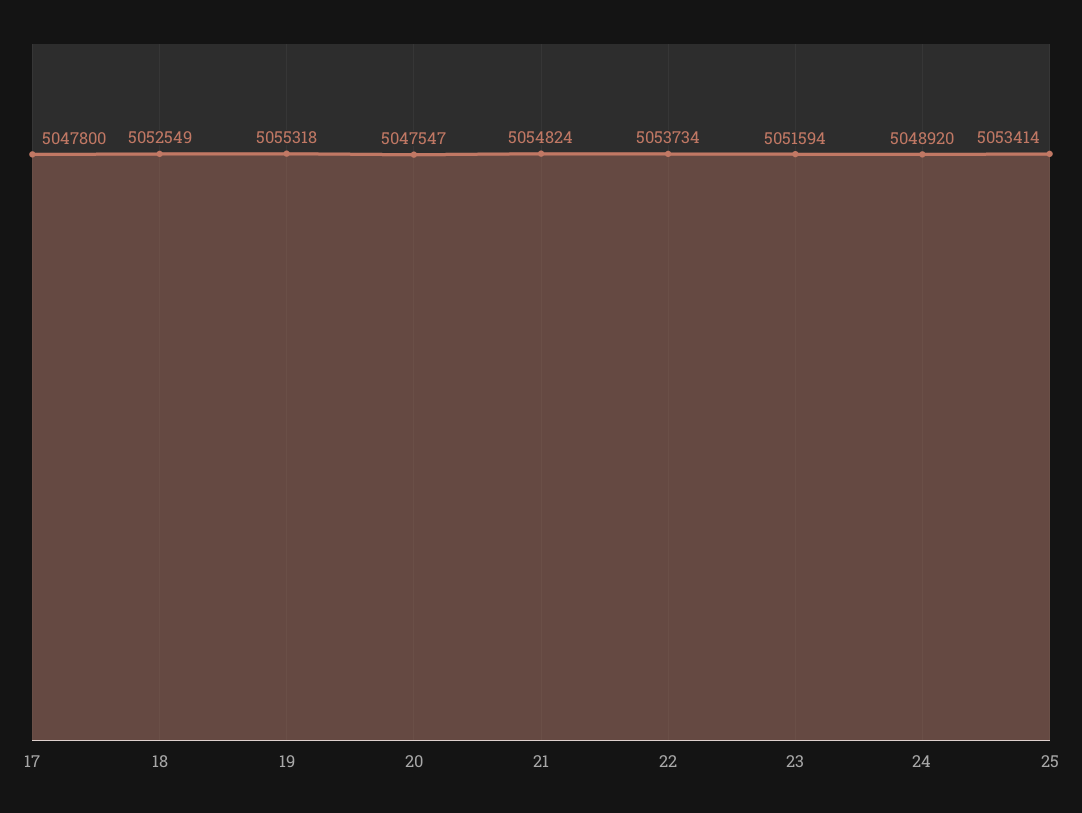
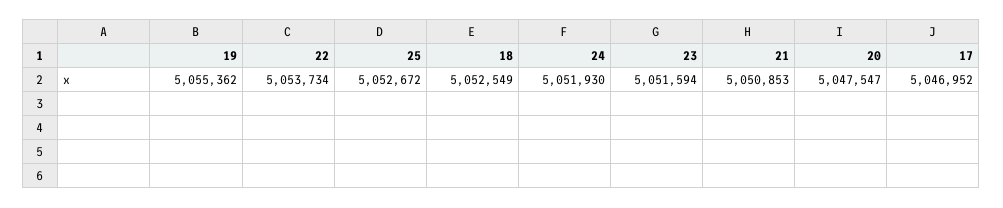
  {
-   "17": 5047800,
+   "17": 5046952,
    "18": 5052549,
-   "19": 5055318,
+   "19": 5055362,
    "20": 5047547,
-   "21": 5054824,
+   "21": 5050853,
    "22": 5053734,
    "23": 5051594,
-   "24": 5048920,
+   "24": 5051930,
-   "25": 5053414
+   "25": 5052672
  }

